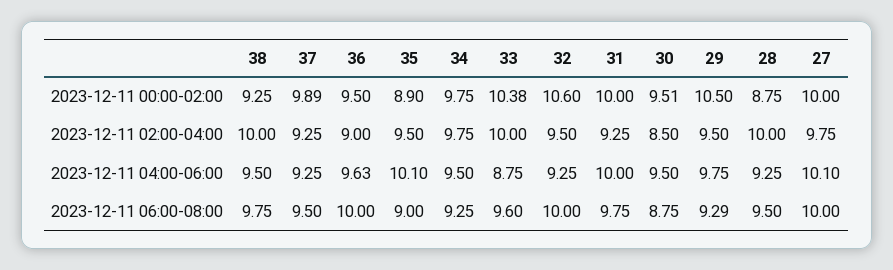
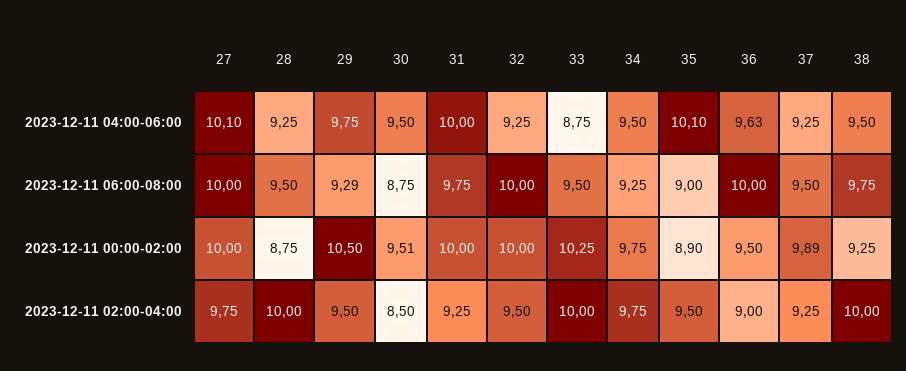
  {
    "38": {
      "2023-12-11 00:00-02:00": 9.25,
      "2023-12-11 02:00-04:00": 10,
      "2023-12-11 04:00-06:00": 9.5,
      "2023-12-11 06:00-08:00": 9.75
    },
    "37": {
      "2023-12-11 00:00-02:00": 9.89,
      "2023-12-11 02:00-04:00": 9.25,
      "2023-12-11 04:00-06:00": 9.25,
      "2023-12-11 06:00-08:00": 9.5
    },
    "36": {
      "2023-12-11 00:00-02:00": 9.5,
      "2023-12-11 02:00-04:00": 9,
      "2023-12-11 04:00-06:00": 9.63,
      "2023-12-11 06:00-08:00": 10
    },
    "35": {
      "2023-12-11 00:00-02:00": 8.9,
      "2023-12-11 02:00-04:00": 9.5,
      "2023-12-11 04:00-06:00": 10.1,
      "2023-12-11 06:00-08:00": 9
    },
    "34": {
      "2023-12-11 00:00-02:00": 9.75,
      "2023-12-11 02:00-04:00": 9.75,
      "2023-12-11 04:00-06:00": 9.5,
      "2023-12-11 06:00-08:00": 9.25
    },
    "33": {
-     "2023-12-11 00:00-02:00": 10.38,
+     "2023-12-11 00:00-02:00": 10.25,
      "2023-12-11 02:00-04:00": 10,
      "2023-12-11 04:00-06:00": 8.75,
-     "2023-12-11 06:00-08:00": 9.6
+     "2023-12-11 06:00-08:00": 9.5
    },
    "32": {
-     "2023-12-11 00:00-02:00": 10.6,
+     "2023-12-11 00:00-02:00": 10,
      "2023-12-11 02:00-04:00": 9.5,
      "2023-12-11 04:00-06:00": 9.25,
      "2023-12-11 06:00-08:00": 10
    },
    "31": {
      "2023-12-11 00:00-02:00": 10,
      "2023-12-11 02:00-04:00": 9.25,
      "2023-12-11 04:00-06:00": 10,
      "2023-12-11 06:00-08:00": 9.75
    },
    "30": {
      "2023-12-11 00:00-02:00": 9.51,
      "2023-12-11 02:00-04:00": 8.5,
      "2023-12-11 04:00-06:00": 9.5,
      "2023-12-11 06:00-08:00": 8.75
    },
    "29": {
      "2023-12-11 00:00-02:00": 10.5,
      "2023-12-11 02:00-04:00": 9.5,
      "2023-12-11 04:00-06:00": 9.75,
      "2023-12-11 06:00-08:00": 9.29
    },
    "28": {
      "2023-12-11 00:00-02:00": 8.75,
      "2023-12-11 02:00-04:00": 10,
      "2023-12-11 04:00-06:00": 9.25,
      "2023-12-11 06:00-08:00": 9.5
    },
    "27": {
      "2023-12-11 00:00-02:00": 10,
      "2023-12-11 02:00-04:00": 9.75,
      "2023-12-11 04:00-06:00": 10.1,
      "2023-12-11 06:00-08:00": 10
    }
  }

